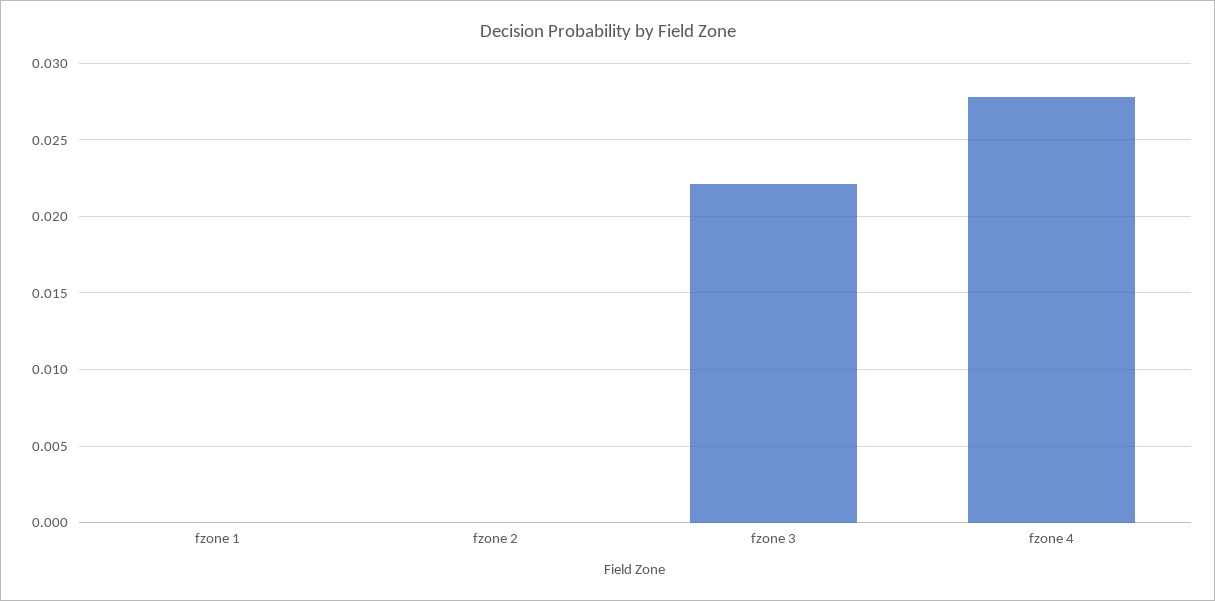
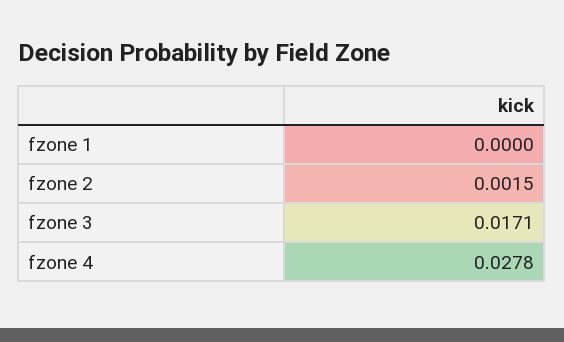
  {
    "fzone 1": 0,
-   "fzone 2": 0,
+   "fzone 2": 0.0015,
-   "fzone 3": 0.022,
+   "fzone 3": 0.0171,
    "fzone 4": 0.0278
  }

